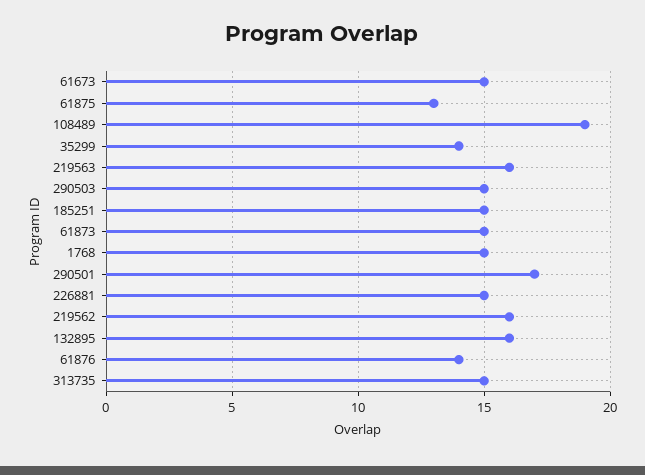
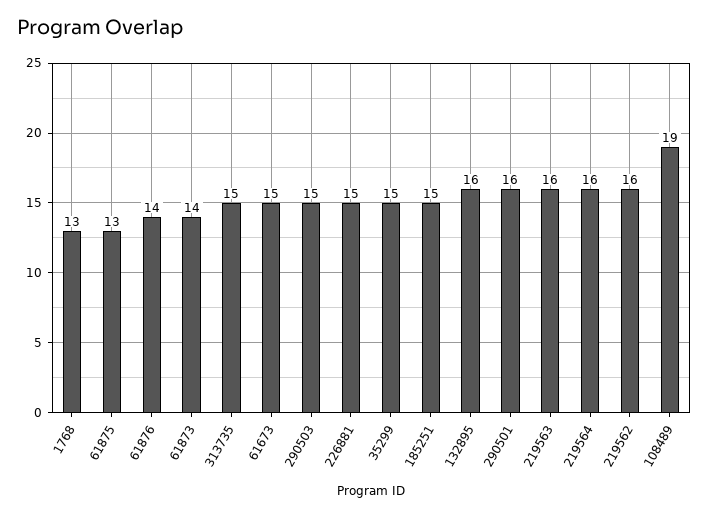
  {
    "61673": 15,
    "61875": 13,
    "108489": 19,
-   "35299": 14,
+   "35299": 15,
    "219563": 16,
    "290503": 15,
    "185251": 15,
-   "61873": 15,
+   "61873": 14,
-   "1768": 15,
+   "1768": 13,
-   "290501": 17,
+   "290501": 16,
    "226881": 15,
    "219562": 16,
    "132895": 16,
    "61876": 14,
-   "313735": 15
+   "313735": 15,
+   "219564": 16
  }

